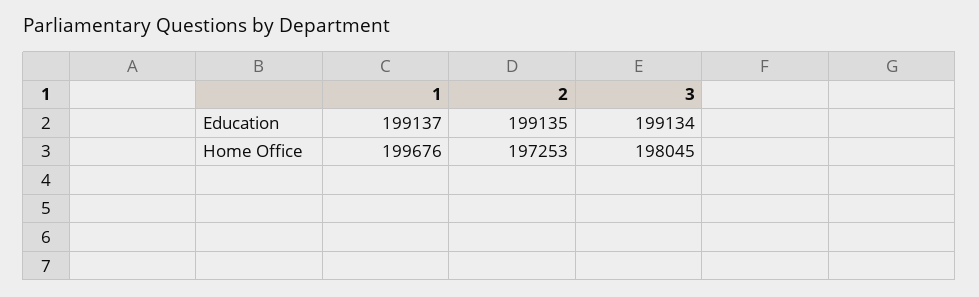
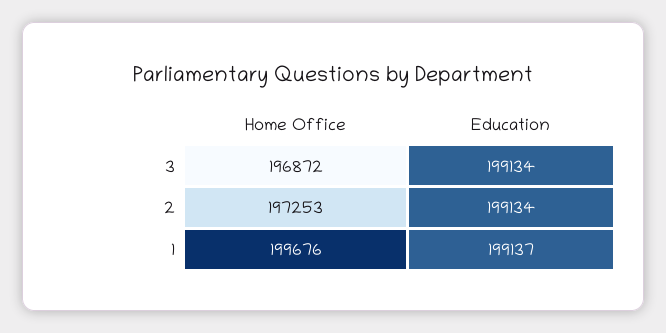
  {
    "1": {
      "Education": 199137,
      "Home Office": 199676
    },
    "2": {
-     "Education": 199135,
+     "Education": 199134,
      "Home Office": 197253
    },
    "3": {
      "Education": 199134,
-     "Home Office": 198045
+     "Home Office": 196872
    }
  }

